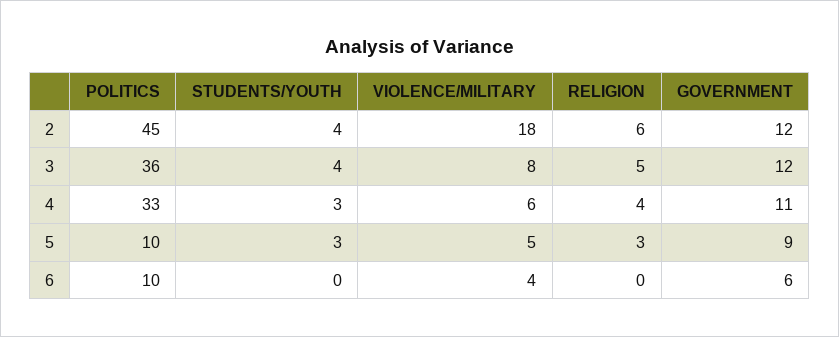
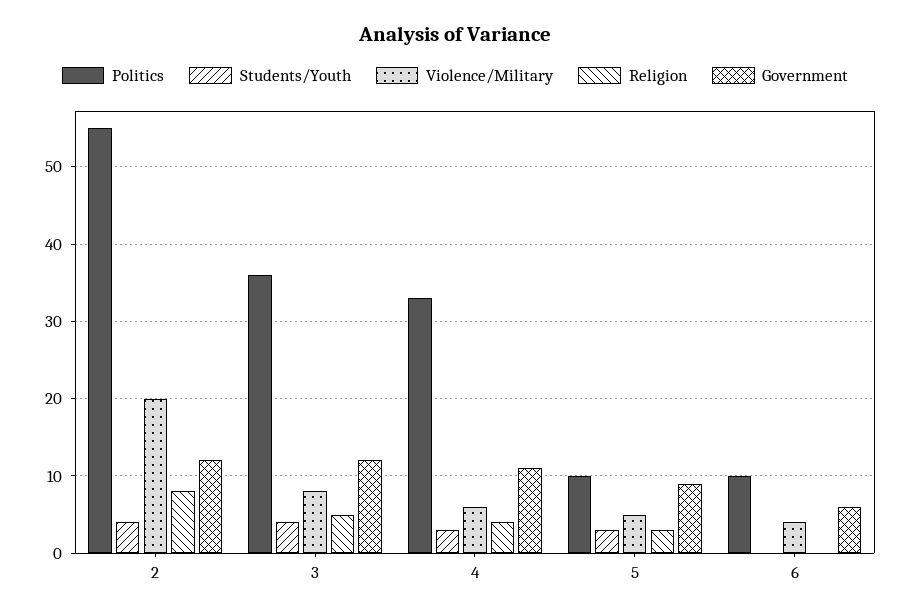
  {
    "POLITICS": {
-     "2": 45,
+     "2": 55,
      "3": 36,
      "4": 33,
      "5": 10,
      "6": 10
    },
    "STUDENTS/YOUTH": {
      "2": 4,
      "3": 4,
      "4": 3,
      "5": 3,
      "6": 0
    },
    "VIOLENCE/MILITARY": {
-     "2": 18,
+     "2": 20,
      "3": 8,
      "4": 6,
      "5": 5,
      "6": 4
    },
    "RELIGION": {
-     "2": 6,
+     "2": 8,
      "3": 5,
      "4": 4,
      "5": 3,
      "6": 0
    },
    "GOVERNMENT": {
      "2": 12,
      "3": 12,
      "4": 11,
      "5": 9,
      "6": 6
    }
  }

